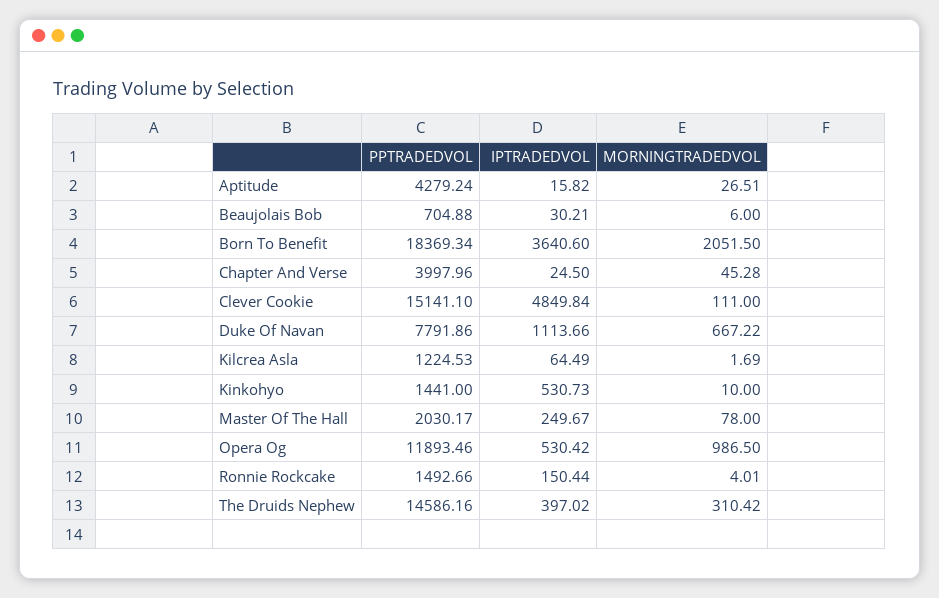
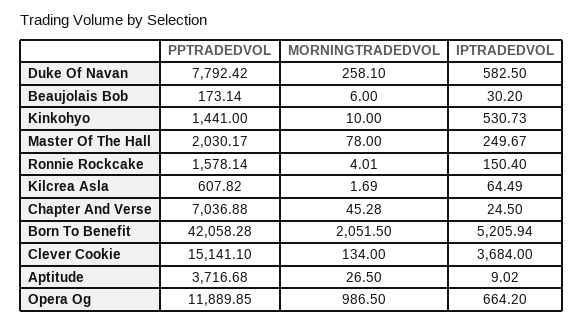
  {
    "PPTRADEDVOL": {
-     "Aptitude": 4279.24,
+     "Aptitude": 3716.68,
-     "Beaujolais Bob": 704.88,
+     "Beaujolais Bob": 173.14,
-     "Born To Benefit": 18369.34,
+     "Born To Benefit": 42058.28,
-     "Chapter And Verse": 3997.96,
+     "Chapter And Verse": 7036.88,
      "Clever Cookie": 15141.1,
-     "Duke Of Navan": 7791.86,
+     "Duke Of Navan": 7792.42,
-     "Kilcrea Asla": 1224.53,
+     "Kilcrea Asla": 607.82,
      "Kinkohyo": 1441,
      "Master Of The Hall": 2030.17,
-     "Opera Og": 11893.46,
+     "Opera Og": 11889.85,
-     "Ronnie Rockcake": 1492.66,
+     "Ronnie Rockcake": 1578.14
-     "The Druids Nephew": 14586.16
    },
    "IPTRADEDVOL": {
-     "Aptitude": 15.82,
+     "Aptitude": 9.02,
-     "Beaujolais Bob": 30.21,
+     "Beaujolais Bob": 30.2,
-     "Born To Benefit": 3640.6,
+     "Born To Benefit": 5205.94,
      "Chapter And Verse": 24.5,
-     "Clever Cookie": 4849.84,
+     "Clever Cookie": 3684,
-     "Duke Of Navan": 1113.66,
+     "Duke Of Navan": 582.5,
      "Kilcrea Asla": 64.49,
      "Kinkohyo": 530.73,
      "Master Of The Hall": 249.67,
-     "Opera Og": 530.42,
+     "Opera Og": 664.2,
-     "Ronnie Rockcake": 150.44,
+     "Ronnie Rockcake": 150.4
-     "The Druids Nephew": 397.02
    },
    "MORNINGTRADEDVOL": {
-     "Aptitude": 26.51,
+     "Aptitude": 26.5,
      "Beaujolais Bob": 6,
      "Born To Benefit": 2051.5,
      "Chapter And Verse": 45.28,
-     "Clever Cookie": 111,
+     "Clever Cookie": 134,
-     "Duke Of Navan": 667.22,
+     "Duke Of Navan": 258.1,
      "Kilcrea Asla": 1.69,
      "Kinkohyo": 10,
      "Master Of The Hall": 78,
      "Opera Og": 986.5,
-     "Ronnie Rockcake": 4.01,
+     "Ronnie Rockcake": 4.01
-     "The Druids Nephew": 310.42
    }
  }

